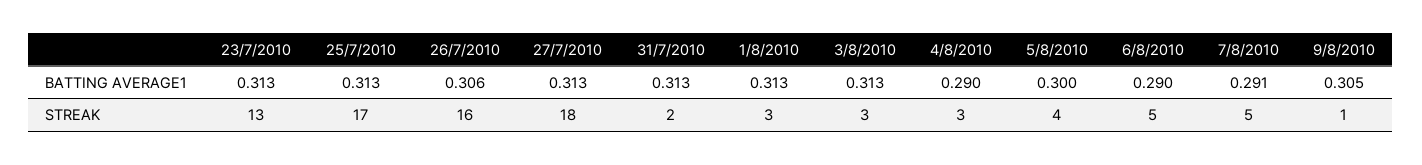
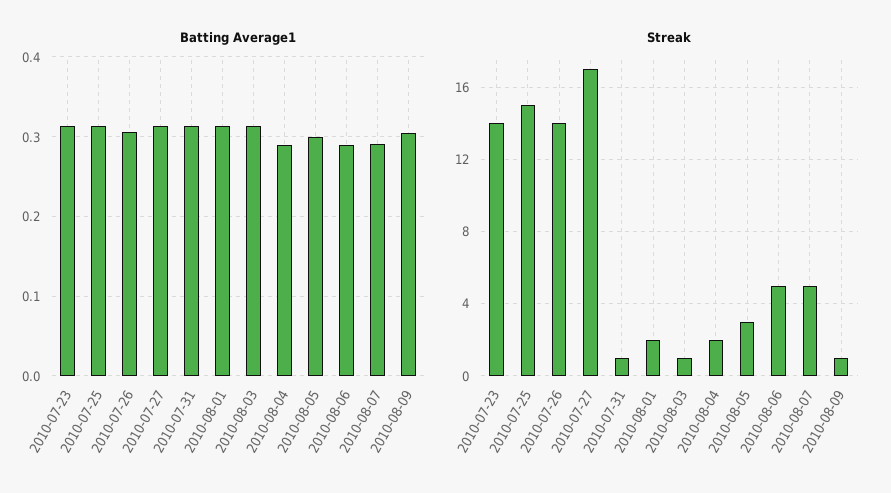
  {
    "BATTING AVERAGE1": {
      "23/7/2010": 0.313,
      "25/7/2010": 0.313,
      "26/7/2010": 0.306,
      "27/7/2010": 0.313,
      "31/7/2010": 0.313,
      "1/8/2010": 0.313,
      "3/8/2010": 0.313,
      "4/8/2010": 0.29,
      "5/8/2010": 0.3,
      "6/8/2010": 0.29,
      "7/8/2010": 0.291,
      "9/8/2010": 0.305
    },
    "STREAK": {
-     "23/7/2010": 13,
+     "23/7/2010": 14,
-     "25/7/2010": 17,
+     "25/7/2010": 15,
-     "26/7/2010": 16,
+     "26/7/2010": 14,
-     "27/7/2010": 18,
+     "27/7/2010": 17,
-     "31/7/2010": 2,
+     "31/7/2010": 1,
-     "1/8/2010": 3,
+     "1/8/2010": 2,
-     "3/8/2010": 3,
+     "3/8/2010": 1,
-     "4/8/2010": 3,
+     "4/8/2010": 2,
-     "5/8/2010": 4,
+     "5/8/2010": 3,
      "6/8/2010": 5,
      "7/8/2010": 5,
      "9/8/2010": 1
    }
  }

